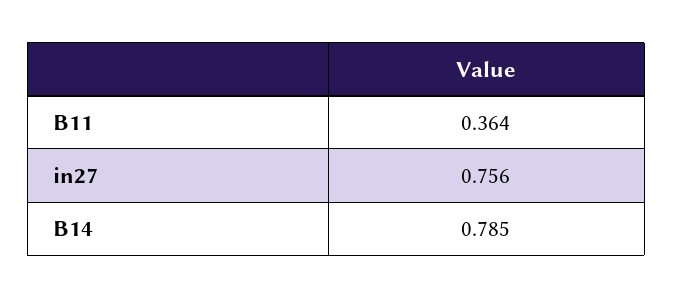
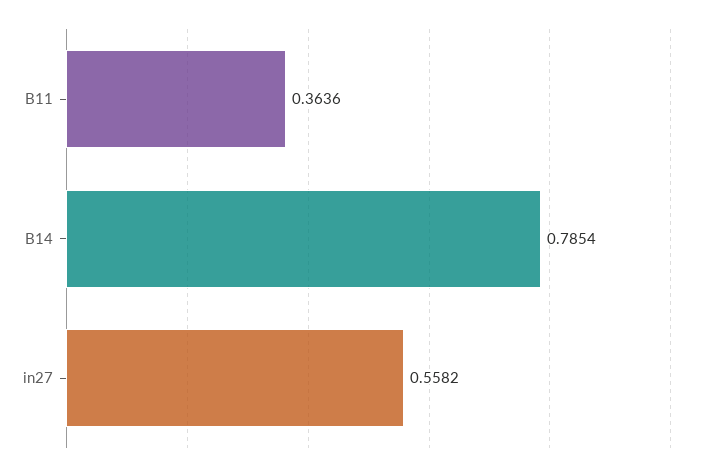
  {
    "B11": 0.3636,
-   "in27": 0.756,
+   "in27": 0.5582,
    "B14": 0.7854
  }

